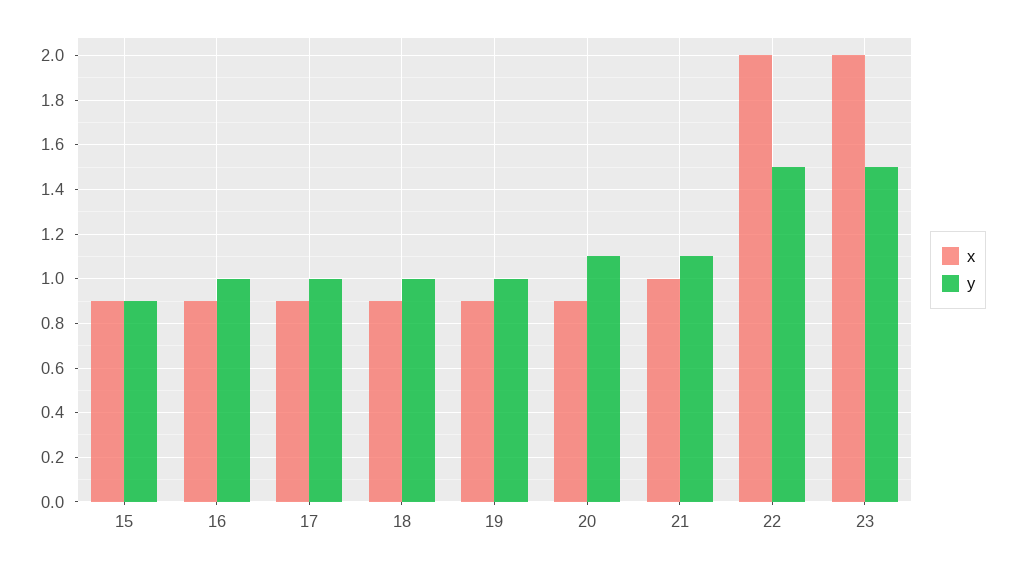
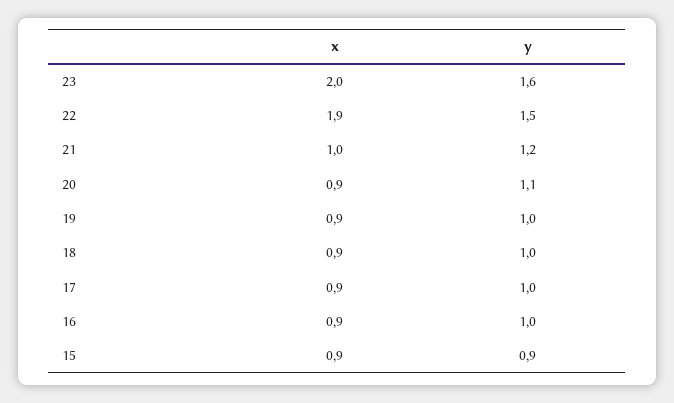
  {
    "x": {
      "15": 0.9,
      "16": 0.9,
      "17": 0.9,
      "18": 0.9,
      "19": 0.9,
      "20": 0.9,
      "21": 1,
-     "22": 2,
+     "22": 1.9,
      "23": 2
    },
    "y": {
      "15": 0.9,
      "16": 1,
      "17": 1,
      "18": 1,
      "19": 1,
      "20": 1.1,
-     "21": 1.1,
+     "21": 1.2,
      "22": 1.5,
-     "23": 1.5
+     "23": 1.6
    }
  }

